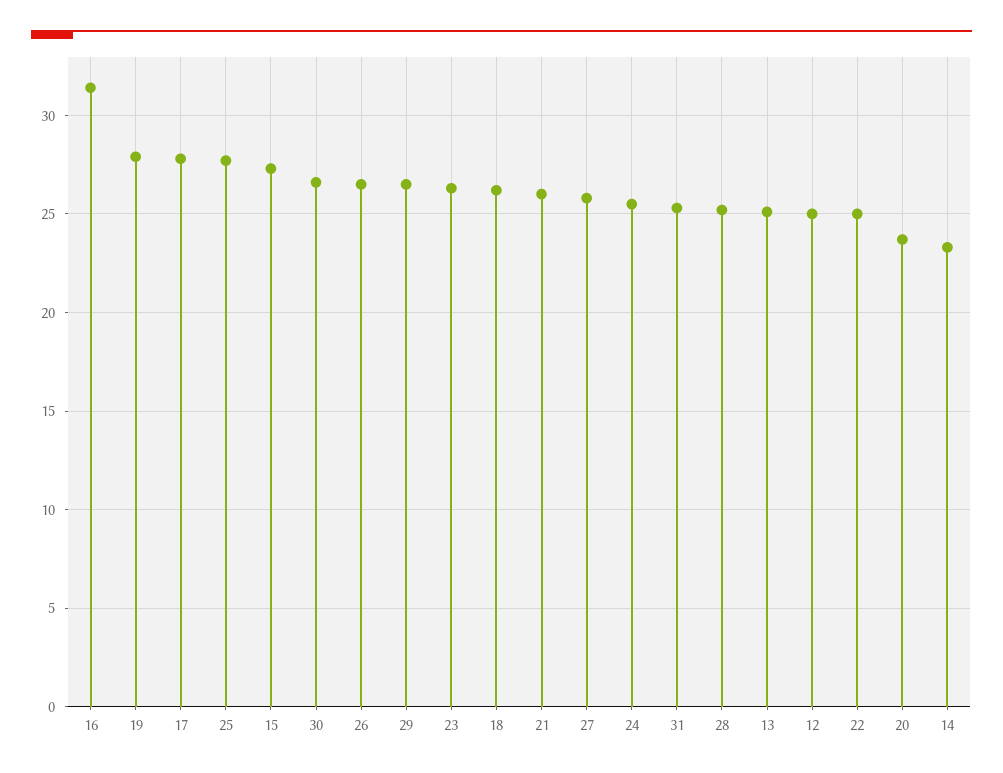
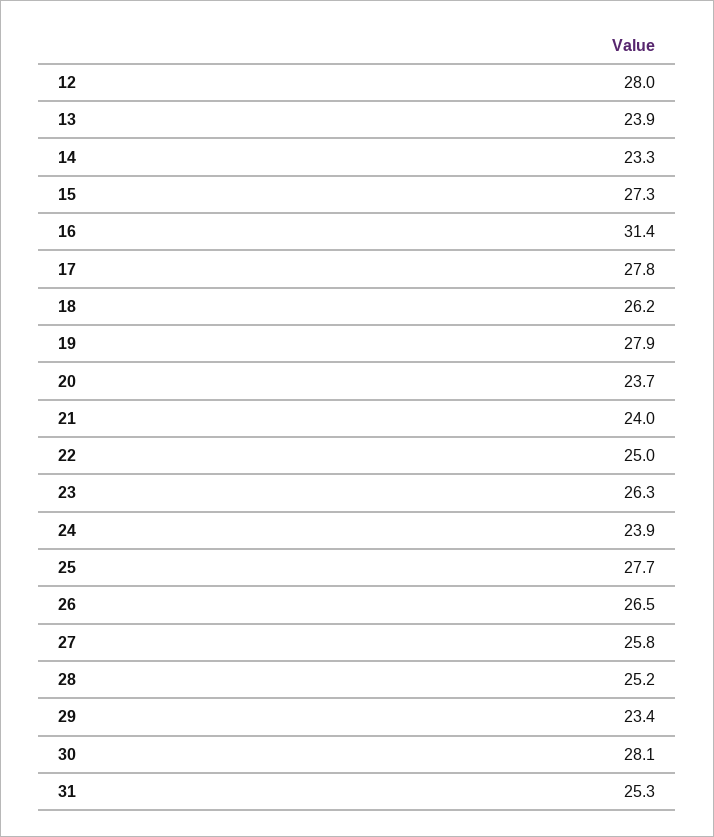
  {
    "16": 31.4,
    "19": 27.9,
    "17": 27.8,
    "25": 27.7,
    "15": 27.3,
-   "30": 26.5,
+   "30": 28.1,
    "26": 26.5,
-   "29": 26.5,
+   "29": 23.4,
    "23": 26.3,
    "18": 26.2,
-   "21": 26,
+   "21": 24,
    "27": 25.8,
-   "24": 25.5,
+   "24": 23.9,
    "31": 25.3,
    "28": 25.2,
-   "13": 25,
+   "13": 23.9,
-   "12": 25,
+   "12": 28,
    "22": 25,
    "20": 23.7,
    "14": 23.3
  }

